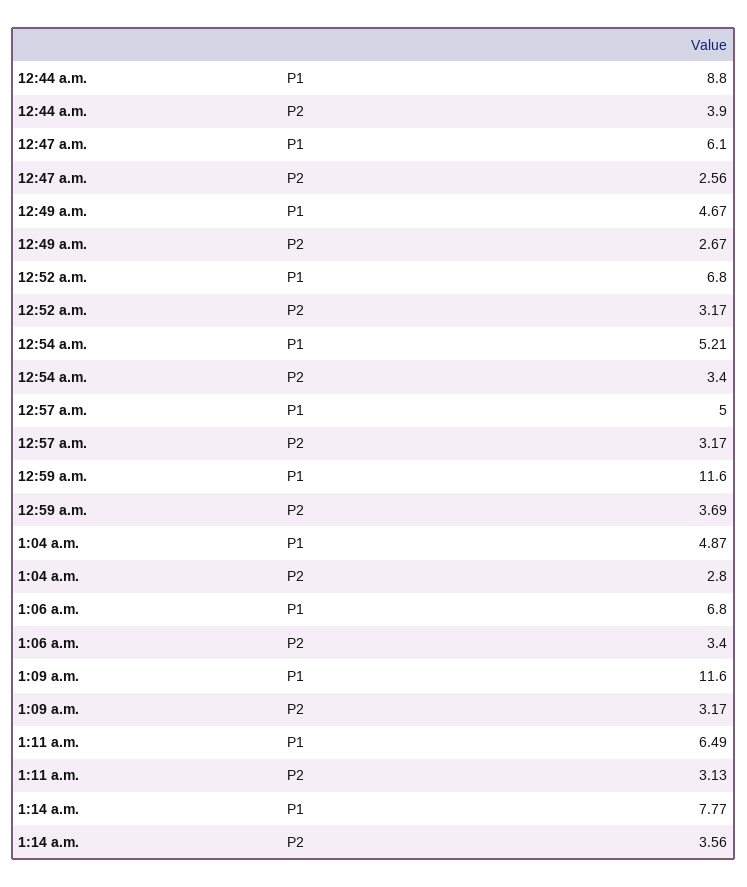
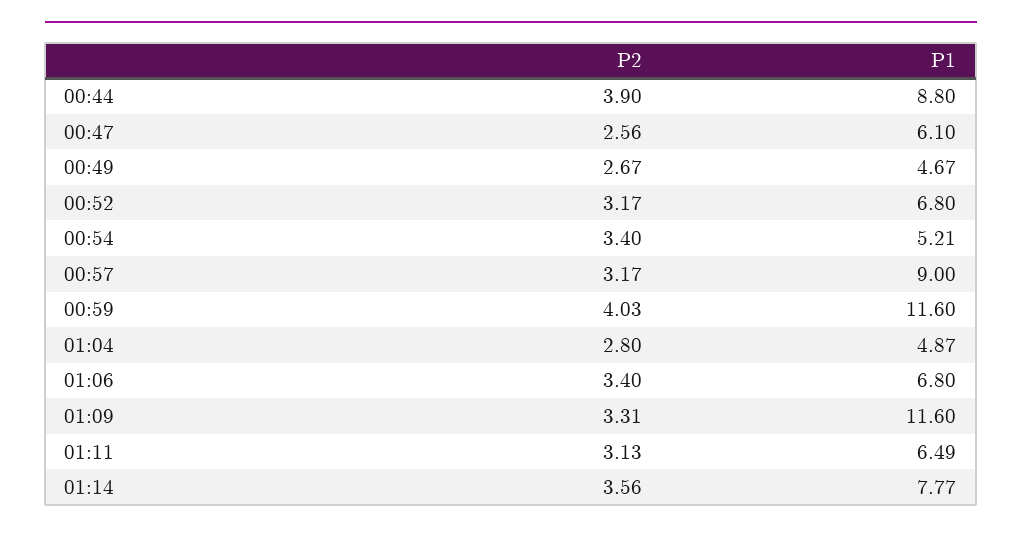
  {
    "12:44 a.m.": {
      "P1": 8.8,
      "P2": 3.9
    },
    "12:47 a.m.": {
      "P1": 6.1,
      "P2": 2.56
    },
    "12:49 a.m.": {
      "P1": 4.67,
      "P2": 2.67
    },
    "12:52 a.m.": {
      "P1": 6.8,
      "P2": 3.17
    },
    "12:54 a.m.": {
      "P1": 5.21,
      "P2": 3.4
    },
    "12:57 a.m.": {
-     "P1": 5,
+     "P1": 9,
      "P2": 3.17
    },
    "12:59 a.m.": {
      "P1": 11.6,
-     "P2": 3.69
+     "P2": 4.03
    },
    "1:04 a.m.": {
      "P1": 4.87,
      "P2": 2.8
    },
    "1:06 a.m.": {
      "P1": 6.8,
      "P2": 3.4
    },
    "1:09 a.m.": {
      "P1": 11.6,
-     "P2": 3.17
+     "P2": 3.31
    },
    "1:11 a.m.": {
      "P1": 6.49,
      "P2": 3.13
    },
    "1:14 a.m.": {
      "P1": 7.77,
      "P2": 3.56
    }
  }

